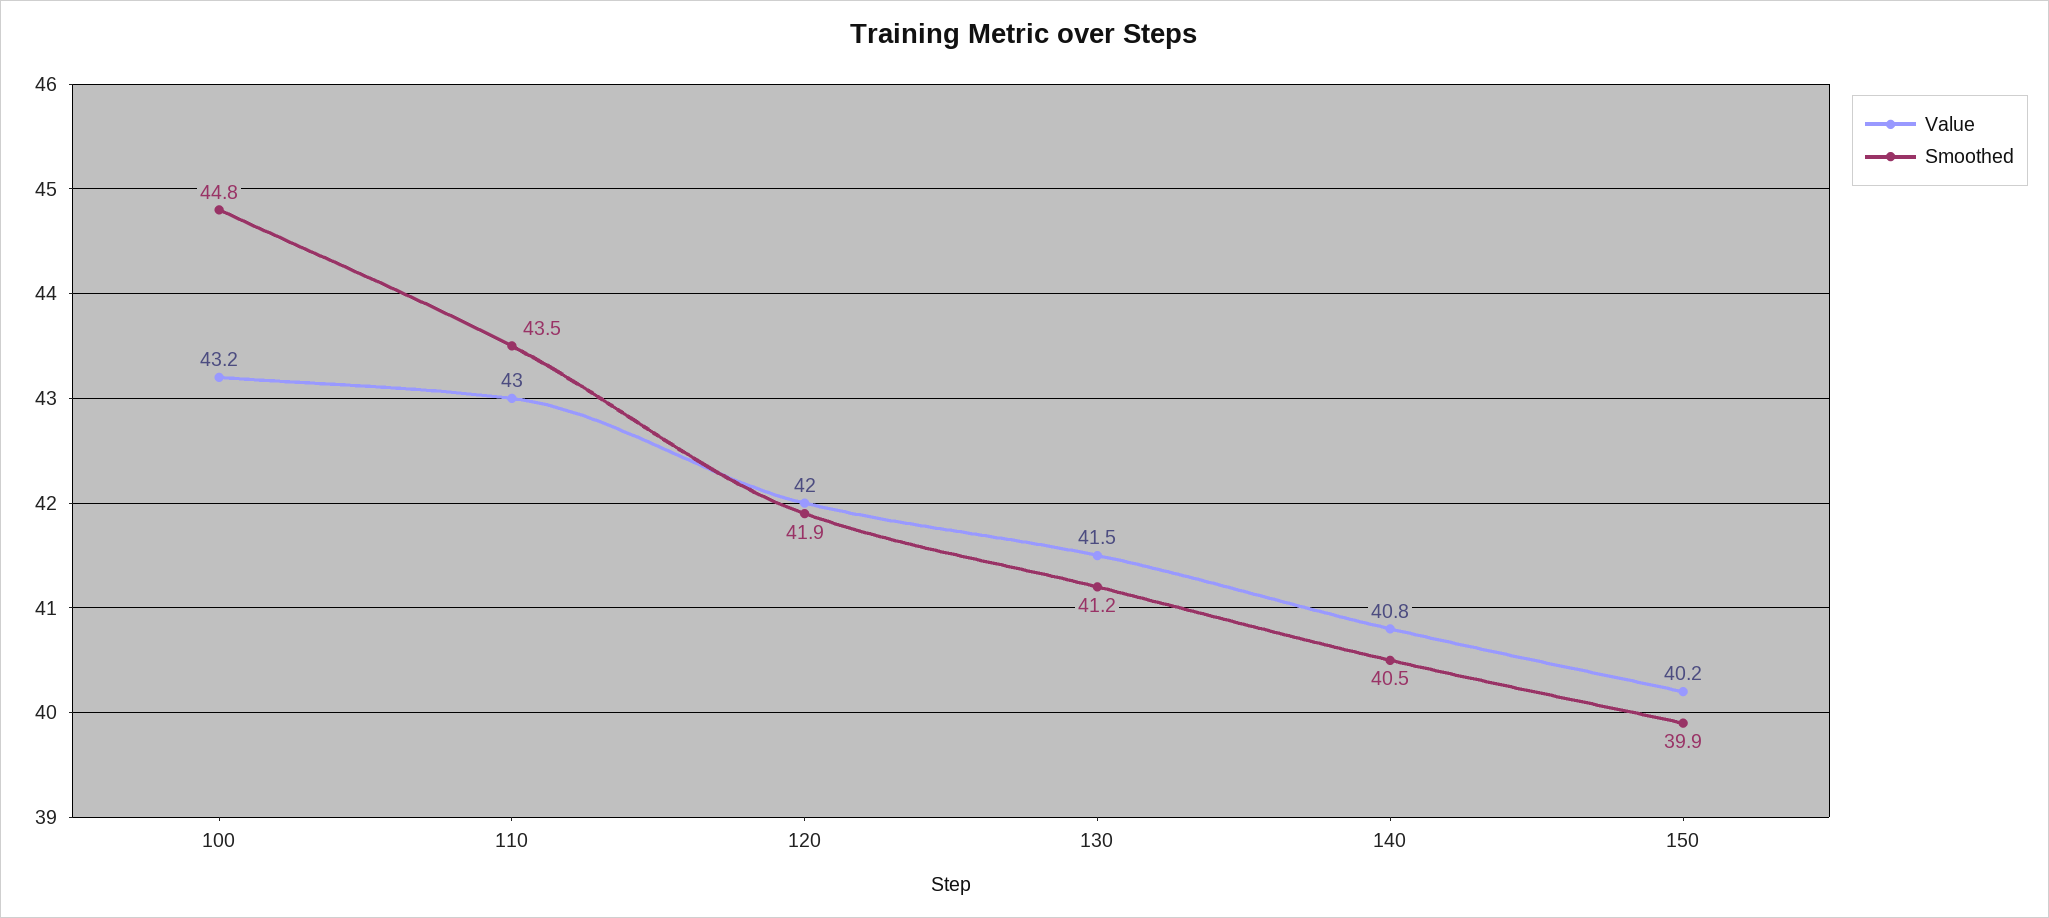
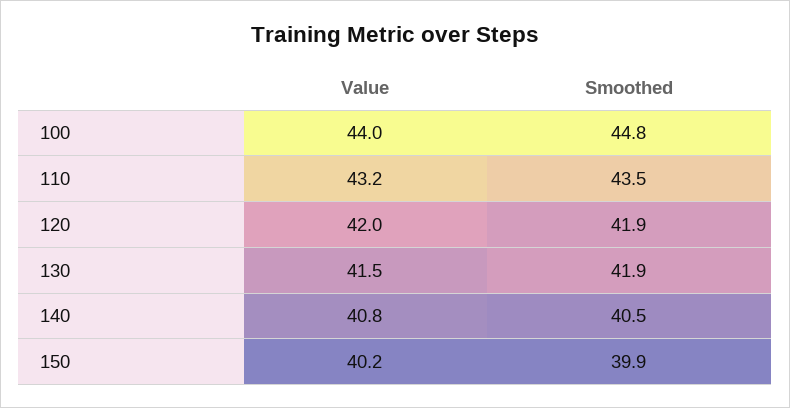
  {
    "Value": {
-     "100": 43.2,
+     "100": 44,
-     "110": 43,
+     "110": 43.2,
      "120": 42,
      "130": 41.5,
      "140": 40.8,
      "150": 40.2
    },
    "Smoothed": {
      "100": 44.8,
      "110": 43.5,
      "120": 41.9,
-     "130": 41.2,
+     "130": 41.9,
      "140": 40.5,
      "150": 39.9
    }
  }

